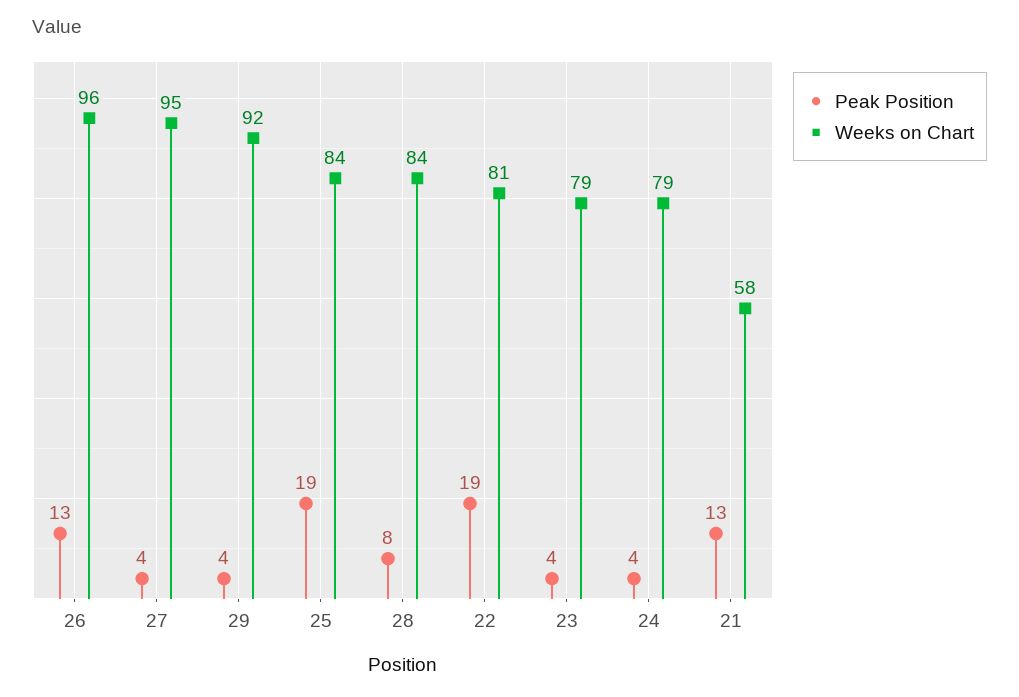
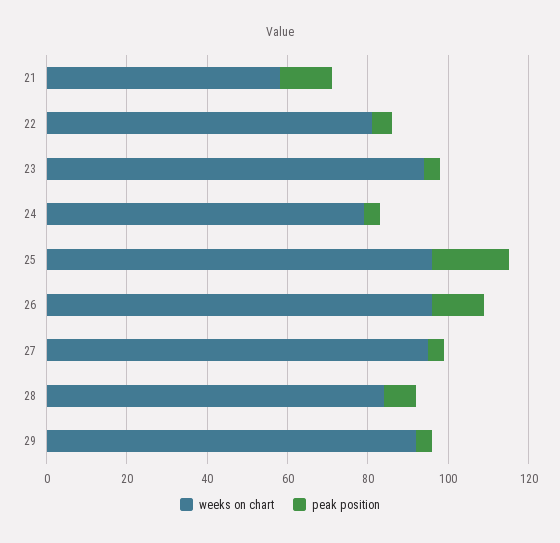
  {
    "Peak Position": {
      "26": 13,
      "27": 4,
      "29": 4,
      "25": 19,
      "28": 8,
-     "22": 19,
+     "22": 5,
      "23": 4,
      "24": 4,
      "21": 13
    },
    "Weeks on Chart": {
      "26": 96,
      "27": 95,
      "29": 92,
-     "25": 84,
+     "25": 95,
      "28": 84,
      "22": 81,
-     "23": 79,
+     "23": 95,
      "24": 79,
      "21": 58
    }
  }

